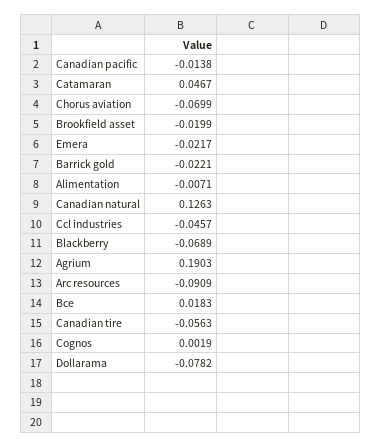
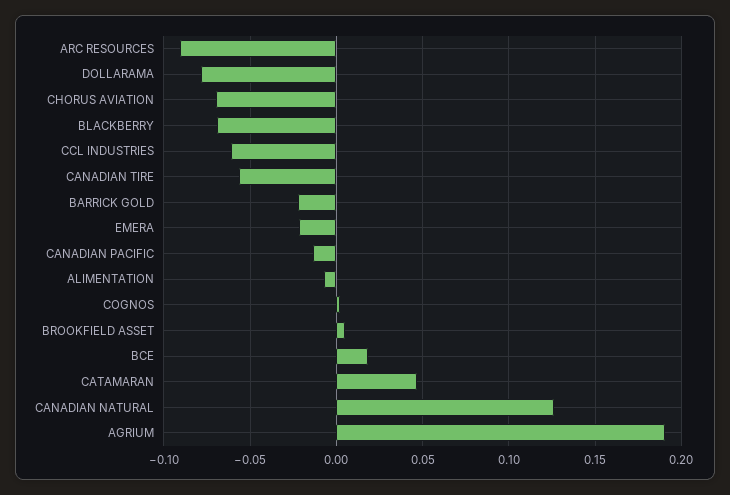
  {
    "Canadian pacific": -0.0138,
    "Catamaran": 0.0467,
    "Chorus aviation": -0.0699,
-   "Brookfield asset": -0.0199,
+   "Brookfield asset": 0.005,
    "Emera": -0.0217,
    "Barrick gold": -0.0221,
    "Alimentation": -0.0071,
    "Canadian natural": 0.1263,
-   "Ccl industries": -0.0457,
+   "Ccl industries": -0.06,
    "Blackberry": -0.0689,
    "Agrium": 0.1903,
    "Arc resources": -0.0909,
    "Bce": 0.0183,
    "Canadian tire": -0.0563,
    "Cognos": 0.0019,
    "Dollarama": -0.0782
  }

